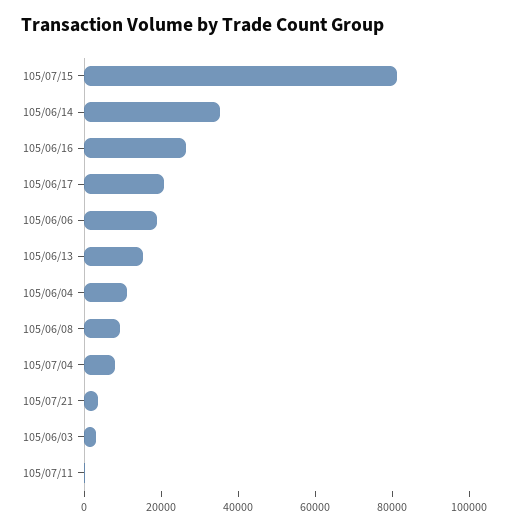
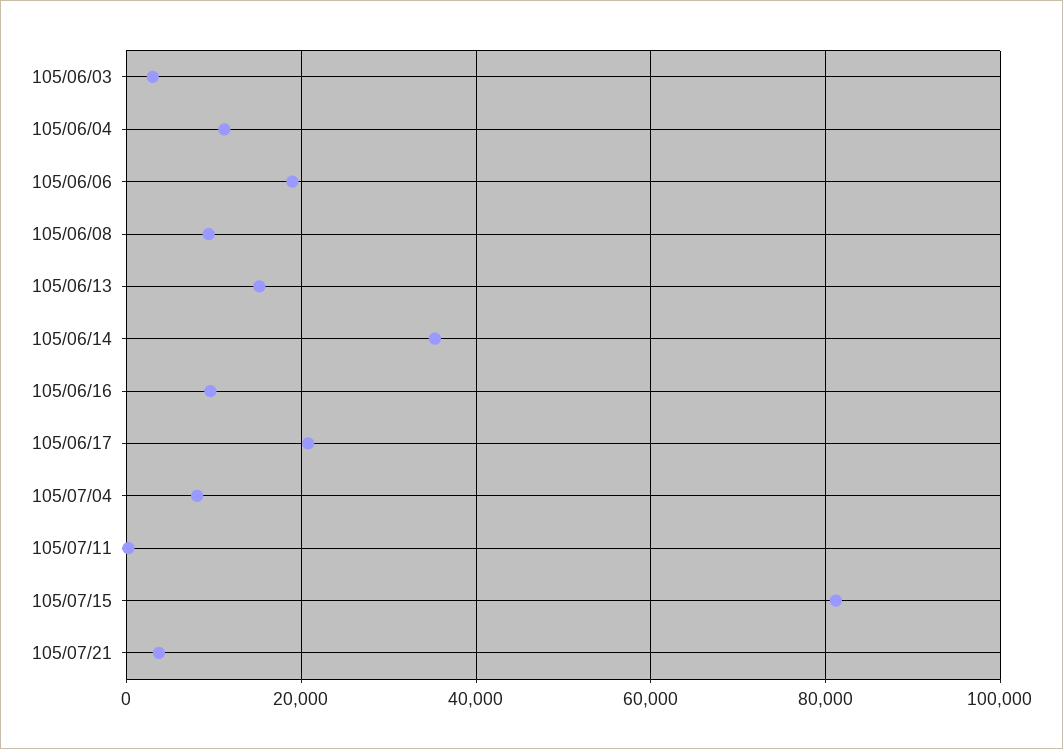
  {
    "105/07/15": 82000,
    "105/06/14": 36000,
-   "105/06/16": 25000,
+   "105/06/16": 10000,
    "105/06/17": 20000,
    "105/06/06": 18000,
    "105/06/13": 16000,
    "105/06/04": 12000,
    "105/06/08": 10000,
    "105/07/04": 8000,
    "105/07/21": 4000,
    "105/06/03": 4000,
    "105/07/11": 0
  }

